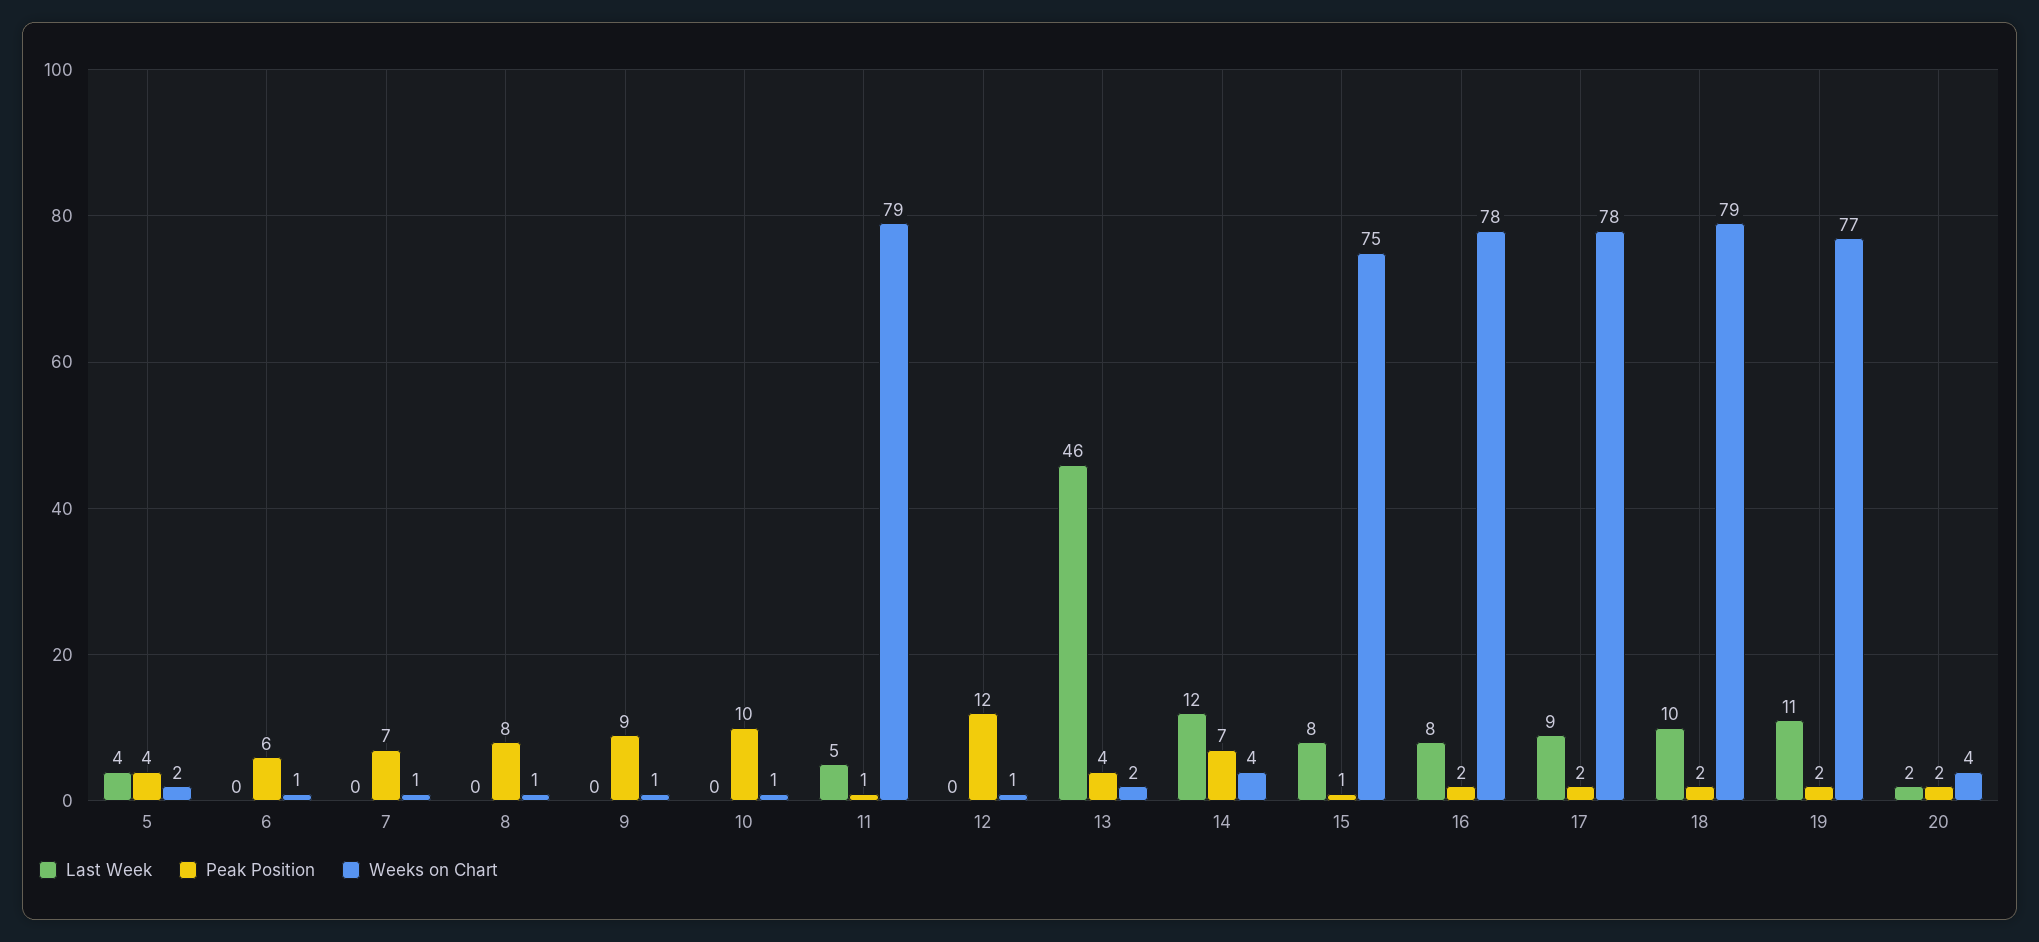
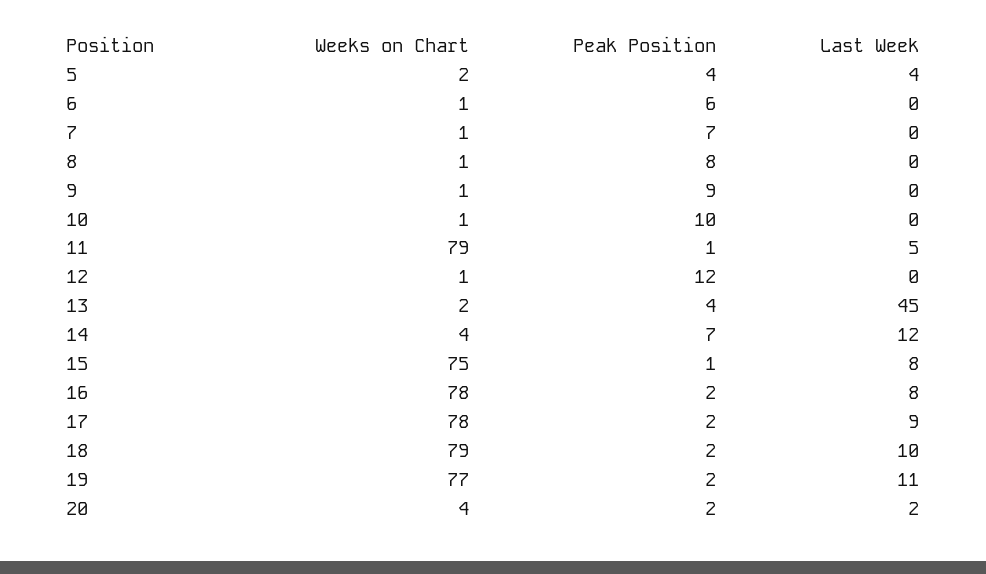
  {
    "Last Week": {
      "5": 4,
      "6": 0,
      "7": 0,
      "8": 0,
      "9": 0,
      "10": 0,
      "11": 5,
      "12": 0,
-     "13": 46,
+     "13": 45,
      "14": 12,
      "15": 8,
      "16": 8,
      "17": 9,
      "18": 10,
      "19": 11,
      "20": 2
    },
    "Peak Position": {
      "5": 4,
      "6": 6,
      "7": 7,
      "8": 8,
      "9": 9,
      "10": 10,
      "11": 1,
      "12": 12,
      "13": 4,
      "14": 7,
      "15": 1,
      "16": 2,
      "17": 2,
      "18": 2,
      "19": 2,
      "20": 2
    },
    "Weeks on Chart": {
      "5": 2,
      "6": 1,
      "7": 1,
      "8": 1,
      "9": 1,
      "10": 1,
      "11": 79,
      "12": 1,
      "13": 2,
      "14": 4,
      "15": 75,
      "16": 78,
      "17": 78,
      "18": 79,
      "19": 77,
      "20": 4
    }
  }

